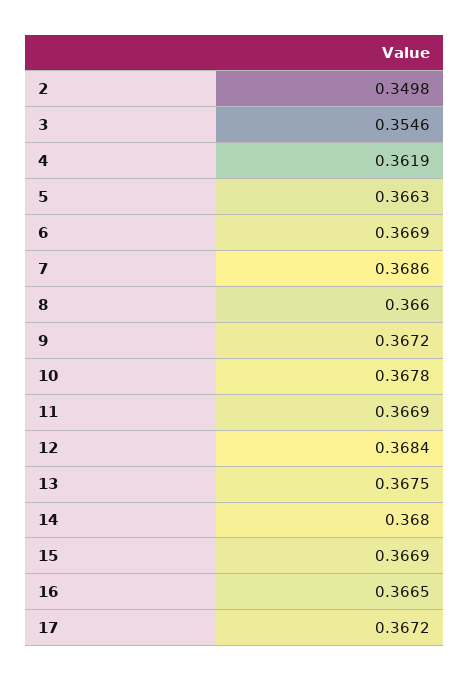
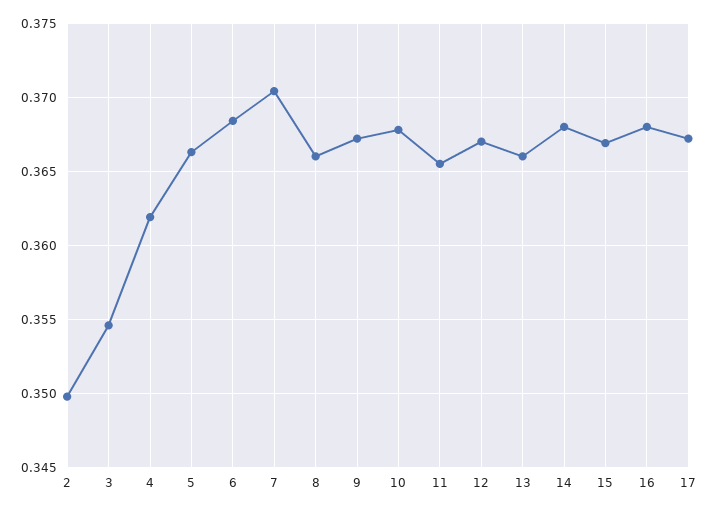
  {
    "2": 0.3498,
    "3": 0.3546,
    "4": 0.3619,
    "5": 0.3663,
-   "6": 0.3669,
+   "6": 0.3685,
-   "7": 0.3686,
+   "7": 0.3705,
    "8": 0.366,
    "9": 0.3672,
    "10": 0.3678,
-   "11": 0.3669,
+   "11": 0.3655,
-   "12": 0.3684,
+   "12": 0.367,
-   "13": 0.3675,
+   "13": 0.366,
    "14": 0.368,
    "15": 0.3669,
-   "16": 0.3665,
+   "16": 0.368,
    "17": 0.3672
  }

